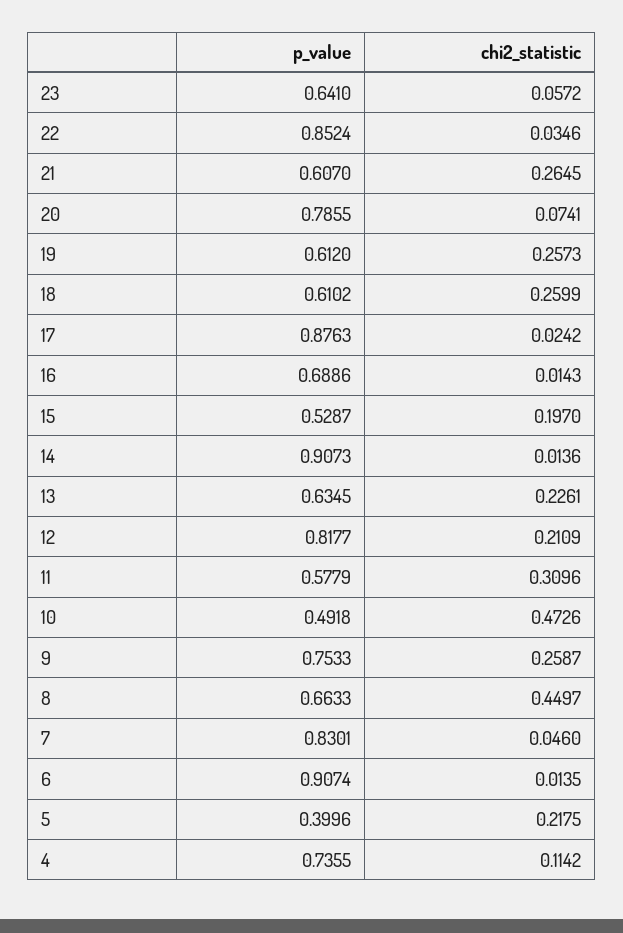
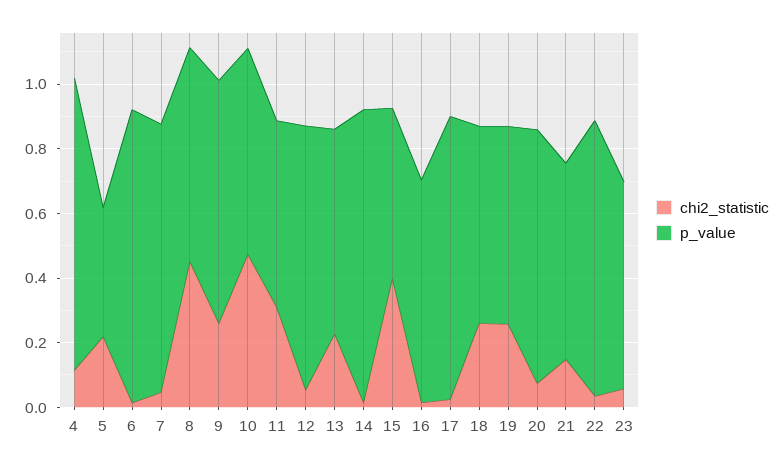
  {
    "p_value": {
      "23": 0.641,
      "22": 0.8524,
      "21": 0.607,
      "20": 0.7855,
      "19": 0.612,
      "18": 0.6102,
      "17": 0.8763,
      "16": 0.6886,
      "15": 0.5287,
      "14": 0.9073,
      "13": 0.6345,
      "12": 0.8177,
      "11": 0.5779,
-     "10": 0.4918,
+     "10": 0.65,
      "9": 0.7533,
      "8": 0.6633,
      "7": 0.8301,
      "6": 0.9074,
      "5": 0.3996,
-     "4": 0.7355
+     "4": 0.9
    },
    "chi2_statistic": {
      "23": 0.0572,
      "22": 0.0346,
-     "21": 0.2645,
+     "21": 0.15,
      "20": 0.0741,
      "19": 0.2573,
      "18": 0.2599,
      "17": 0.0242,
      "16": 0.0143,
-     "15": 0.197,
+     "15": 0.4,
      "14": 0.0136,
      "13": 0.2261,
-     "12": 0.2109,
+     "12": 0.05,
      "11": 0.3096,
      "10": 0.4726,
      "9": 0.2587,
      "8": 0.4497,
      "7": 0.046,
      "6": 0.0135,
      "5": 0.2175,
      "4": 0.1142
    }
  }

